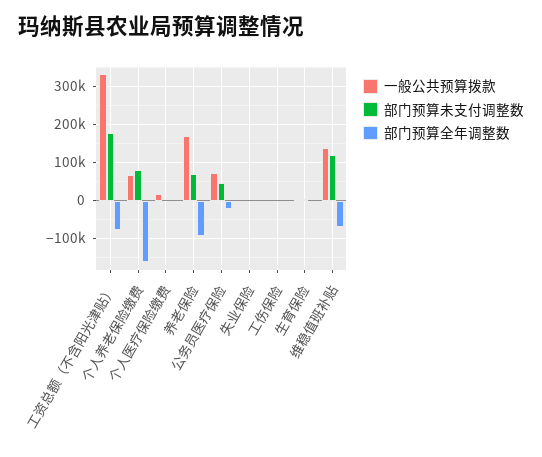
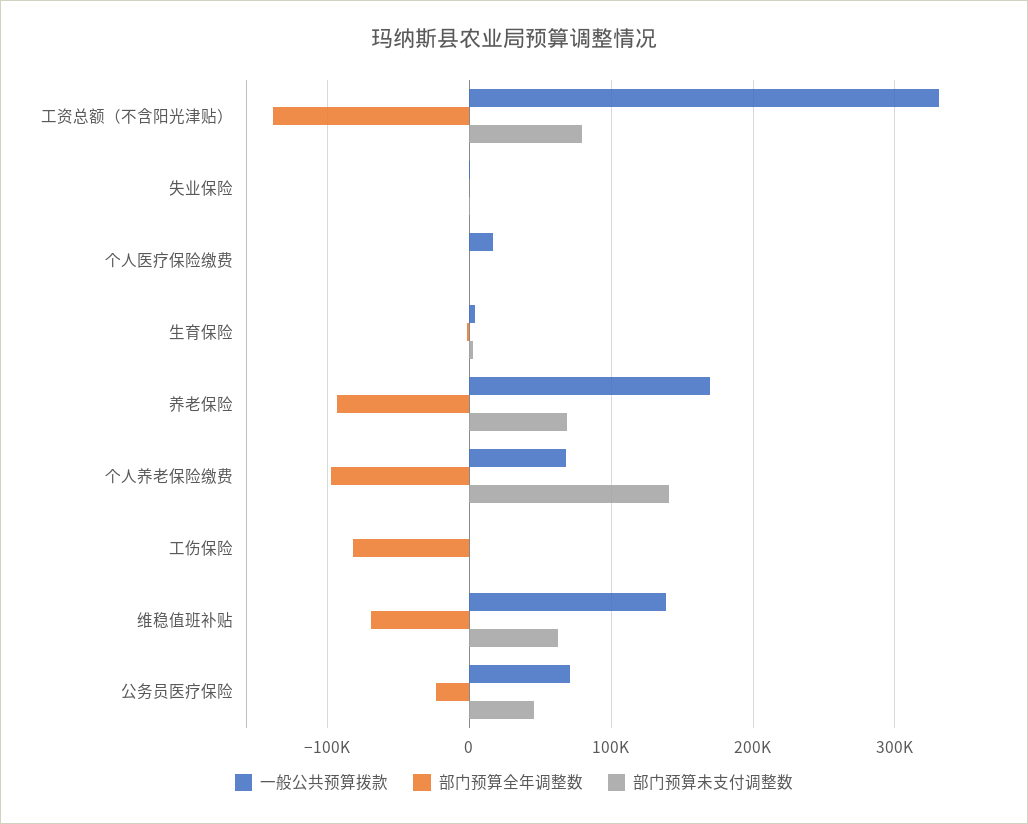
  {
    "一般公共预算拨款": {
      "工资总额（不含阳光津贴）": 330000,
      "个人养老保险缴费": 70000,
      "个人医疗保险缴费": 20000,
      "养老保险": 170000,
      "公务员医疗保险": 70000,
      "失业保险": 0,
      "工伤保险": 0,
      "生育保险": 0,
      "维稳值班补贴": 140000
    },
    "部门预算未支付调整数": {
-     "工资总额（不含阳光津贴）": 180000,
+     "工资总额（不含阳光津贴）": 80000,
-     "个人养老保险缴费": 80000,
+     "个人养老保险缴费": 140000,
      "个人医疗保险缴费": 0,
      "养老保险": 70000,
      "公务员医疗保险": 50000,
      "失业保险": 0,
      "工伤保险": 0,
      "生育保险": 0,
-     "维稳值班补贴": 120000
+     "维稳值班补贴": 60000
    },
    "部门预算全年调整数": {
-     "工资总额（不含阳光津贴）": -80000,
+     "工资总额（不含阳光津贴）": -140000,
-     "个人养老保险缴费": -160000,
+     "个人养老保险缴费": -100000,
      "个人医疗保险缴费": 0,
      "养老保险": -90000,
      "公务员医疗保险": -20000,
      "失业保险": 0,
-     "工伤保险": 0,
+     "工伤保险": -80000,
      "生育保险": 0,
      "维稳值班补贴": -70000
    }
  }

